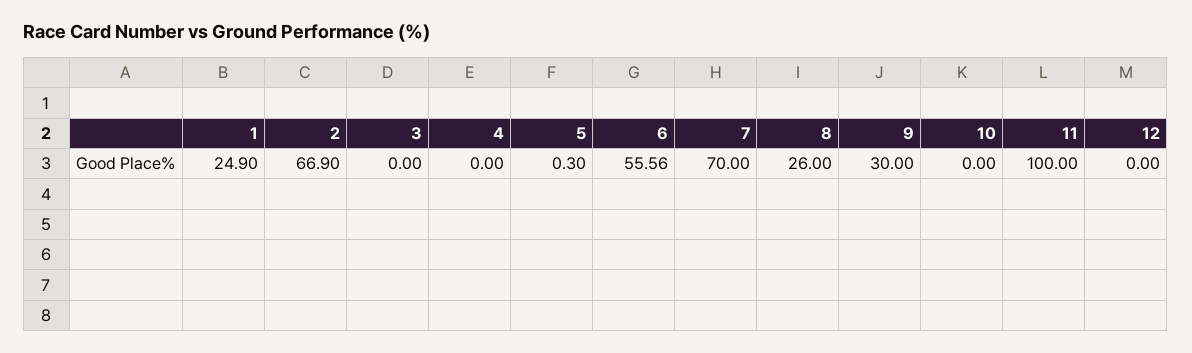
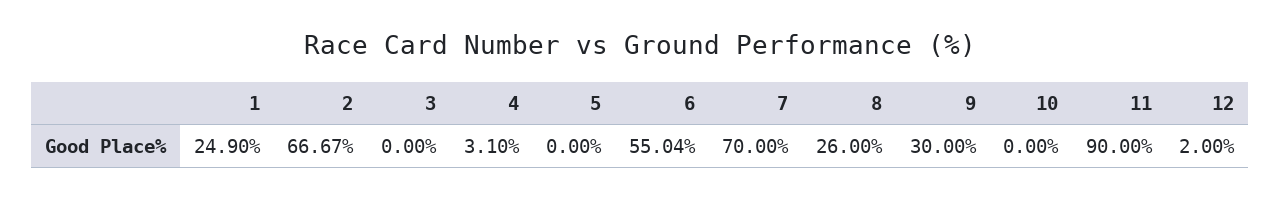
  {
    "1": 24.9,
-   "2": 66.9,
+   "2": 66.67,
    "3": 0,
-   "4": 0,
+   "4": 3.1,
-   "5": 0.3,
+   "5": 0,
-   "6": 55.56,
+   "6": 55.04,
    "7": 70,
    "8": 26,
    "9": 30,
    "10": 0,
-   "11": 100,
+   "11": 90,
-   "12": 0
+   "12": 2
  }

